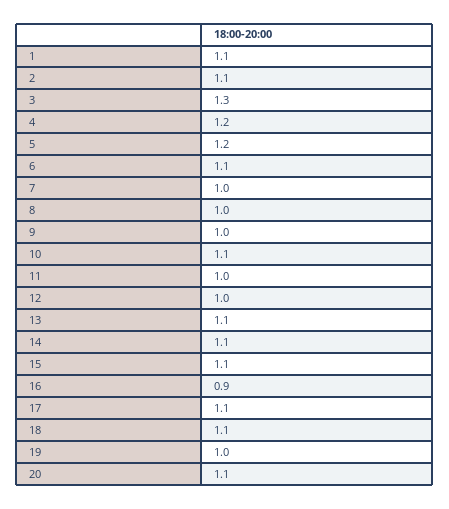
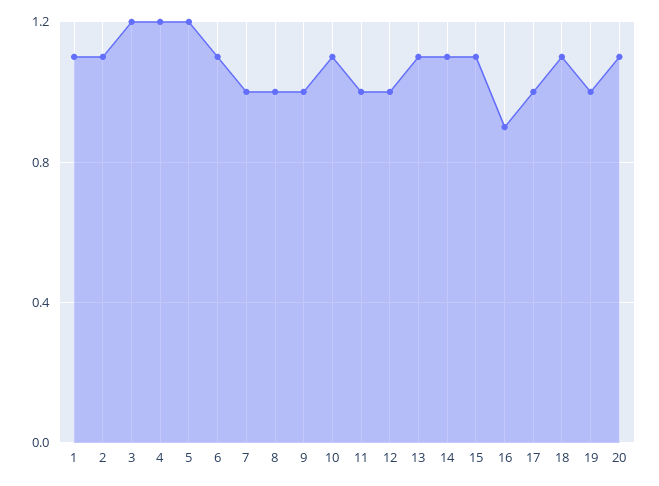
  {
    "1": 1.1,
    "2": 1.1,
-   "3": 1.3,
+   "3": 1.2,
    "4": 1.2,
    "5": 1.2,
    "6": 1.1,
    "7": 1,
    "8": 1,
    "9": 1,
    "10": 1.1,
    "11": 1,
    "12": 1,
    "13": 1.1,
    "14": 1.1,
    "15": 1.1,
    "16": 0.9,
-   "17": 1.1,
+   "17": 1,
    "18": 1.1,
    "19": 1,
    "20": 1.1
  }

